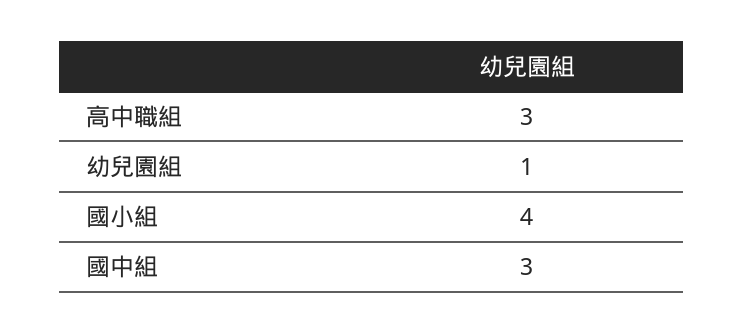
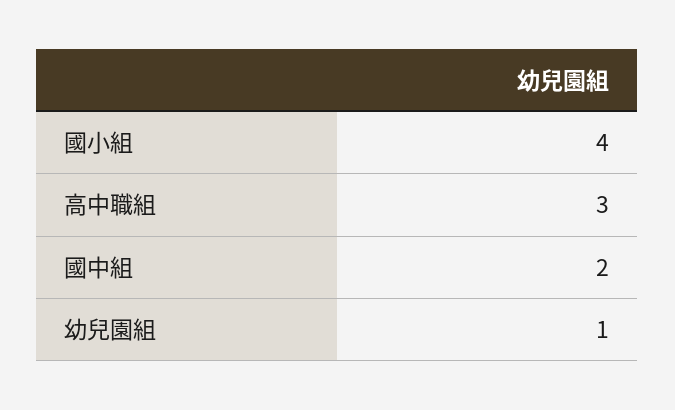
  {
    "高中職組": 3,
    "幼兒園組": 1,
    "國小組": 4,
-   "國中組": 3
+   "國中組": 2
  }

